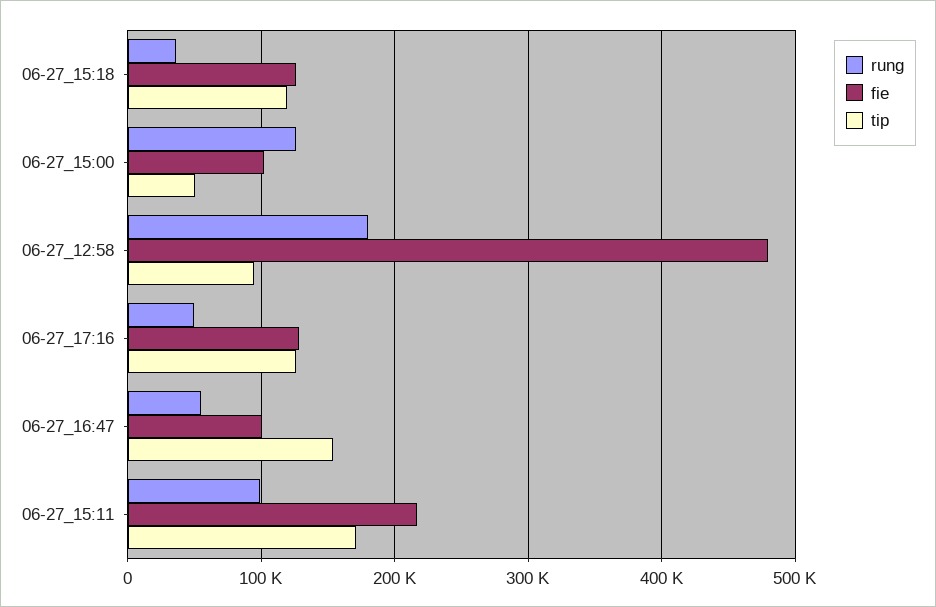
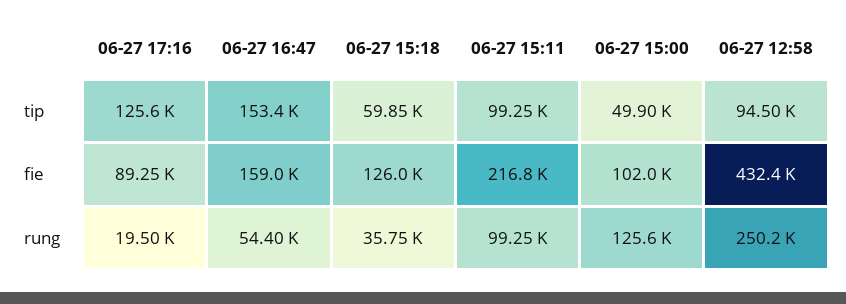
  {
    "rung": {
      "06-27_15:18": 35750,
      "06-27_15:00": 125600,
-     "06-27_12:58": 180000,
+     "06-27_12:58": 250200,
-     "06-27_17:16": 50000,
+     "06-27_17:16": 19500,
      "06-27_16:47": 54400,
      "06-27_15:11": 99250
    },
    "fie": {
      "06-27_15:18": 126000,
      "06-27_15:00": 102000,
-     "06-27_12:58": 480000,
+     "06-27_12:58": 432400,
-     "06-27_17:16": 130000,
+     "06-27_17:16": 89250,
-     "06-27_16:47": 100000,
+     "06-27_16:47": 159000,
      "06-27_15:11": 216800
    },
    "tip": {
-     "06-27_15:18": 120000,
+     "06-27_15:18": 59850,
      "06-27_15:00": 49900,
      "06-27_12:58": 94500,
      "06-27_17:16": 125600,
      "06-27_16:47": 153400,
-     "06-27_15:11": 170000
+     "06-27_15:11": 99250
    }
  }

